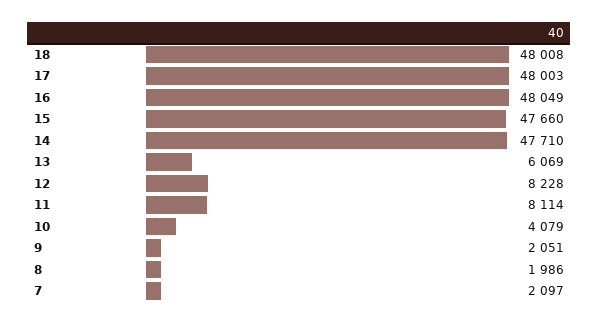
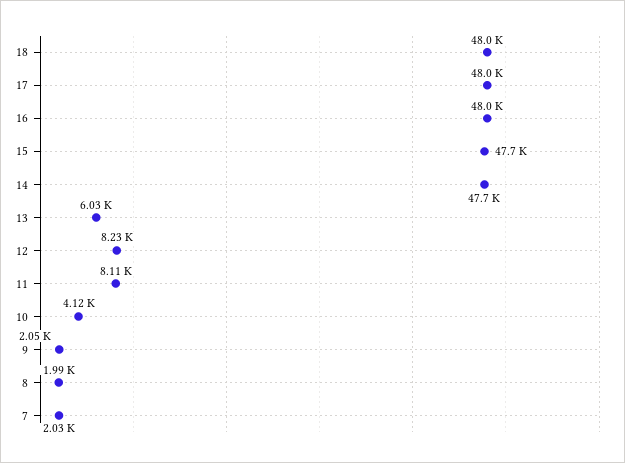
  {
    "18": 48008,
    "17": 48003,
    "16": 48049,
    "15": 47660,
    "14": 47710,
-   "13": 6069,
+   "13": 6030,
    "12": 8228,
    "11": 8114,
-   "10": 4079,
+   "10": 4120,
    "9": 2051,
    "8": 1986,
-   "7": 2097
+   "7": 2030
  }

